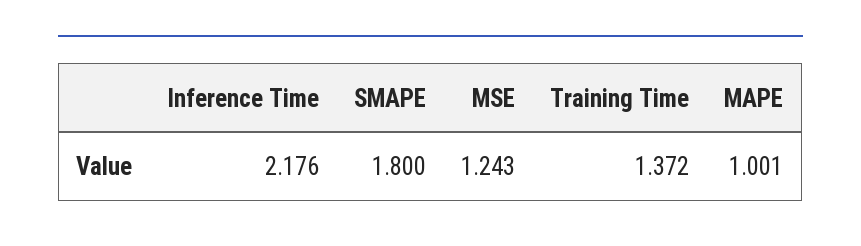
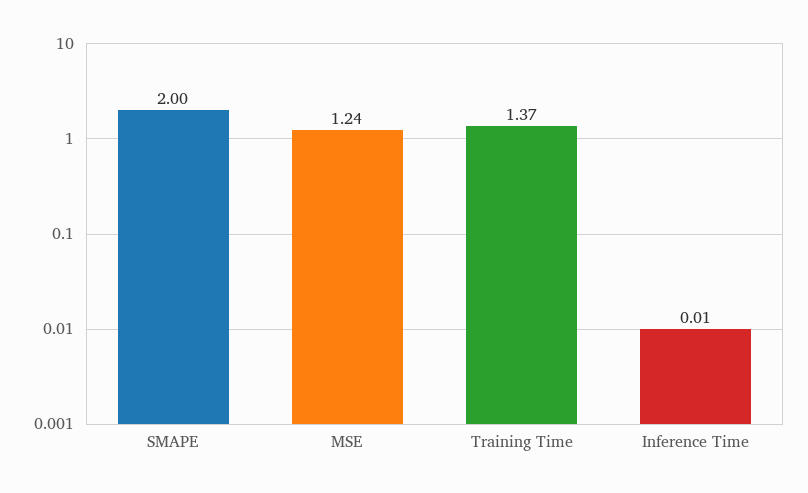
  {
-   "Inference Time": 2.176,
+   "Inference Time": 0.01,
-   "SMAPE": 1.8,
+   "SMAPE": 2,
    "MSE": 1.243,
-   "Training Time": 1.372,
+   "Training Time": 1.372
-   "MAPE": 1.001
  }

